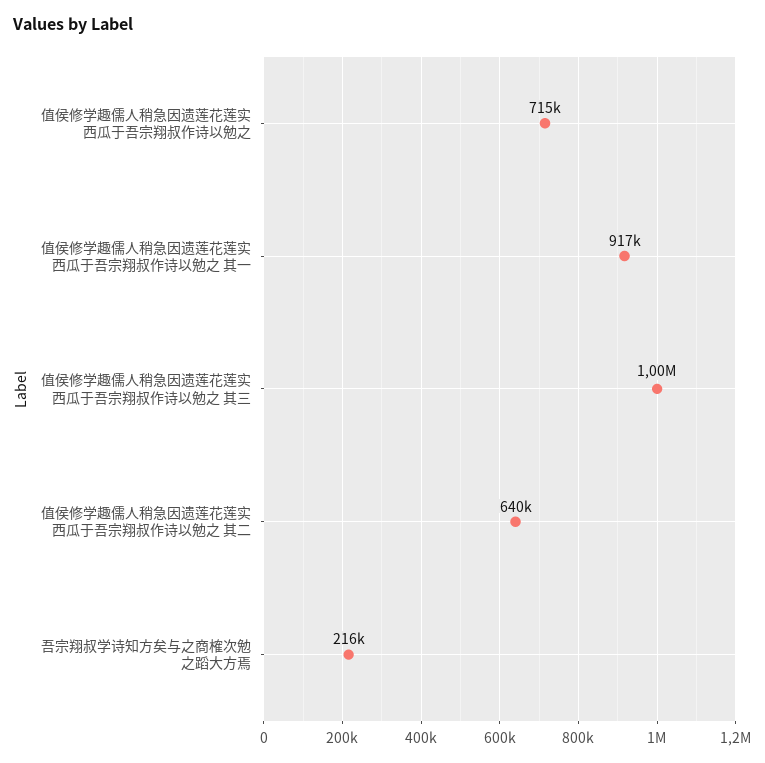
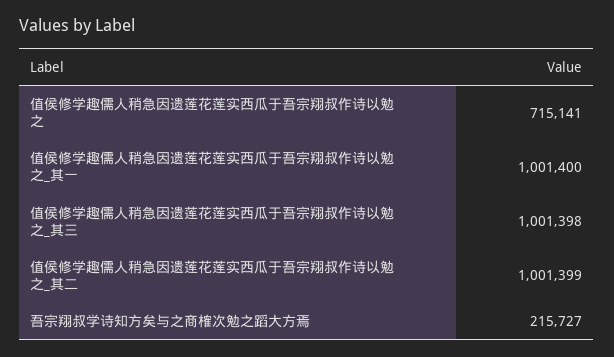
  {
    "值侯修学趣儒人稍急因遗莲花莲实西瓜于吾宗翔叔作诗以勉之": 715141,
-   "值侯修学趣儒人稍急因遗莲花莲实西瓜于吾宗翔叔作诗以勉之 其一": 917000,
+   "值侯修学趣儒人稍急因遗莲花莲实西瓜于吾宗翔叔作诗以勉之 其一": 1001400,
    "值侯修学趣儒人稍急因遗莲花莲实西瓜于吾宗翔叔作诗以勉之 其三": 1001398,
-   "值侯修学趣儒人稍急因遗莲花莲实西瓜于吾宗翔叔作诗以勉之 其二": 640000,
+   "值侯修学趣儒人稍急因遗莲花莲实西瓜于吾宗翔叔作诗以勉之 其二": 1001399,
    "吾宗翔叔学诗知方矣与之商榷次勉之蹈大方焉": 215727
  }

